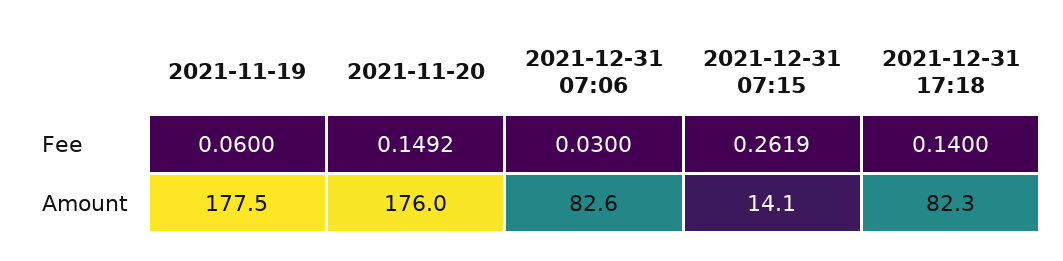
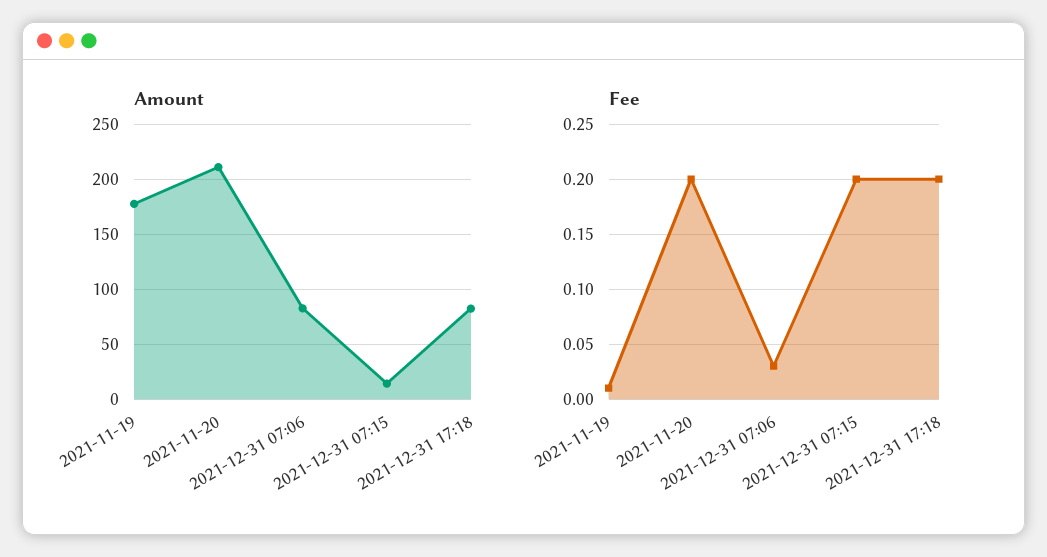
  {
    "Fee": {
-     "2021-11-19": 0.06,
+     "2021-11-19": 0.01,
-     "2021-11-20": 0.1492,
+     "2021-11-20": 0.2,
      "2021-12-31 07:06": 0.03,
-     "2021-12-31 07:15": 0.2619,
+     "2021-12-31 07:15": 0.2,
-     "2021-12-31 17:18": 0.14
+     "2021-12-31 17:18": 0.2
    },
    "Amount": {
      "2021-11-19": 177.5,
-     "2021-11-20": 176,
+     "2021-11-20": 210,
      "2021-12-31 07:06": 82.6,
      "2021-12-31 07:15": 14.1,
      "2021-12-31 17:18": 82.3
    }
  }

